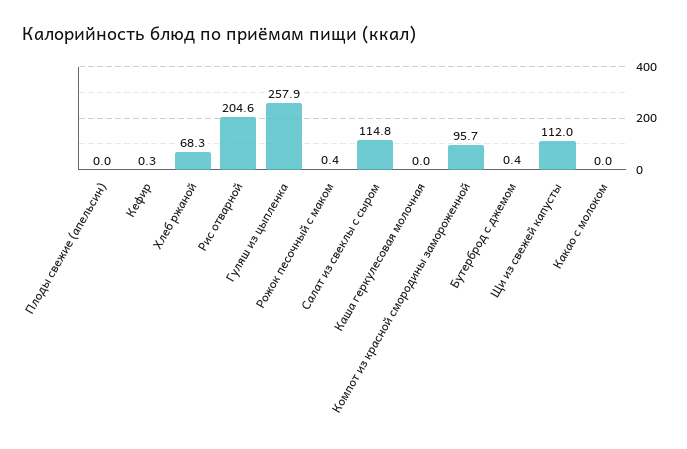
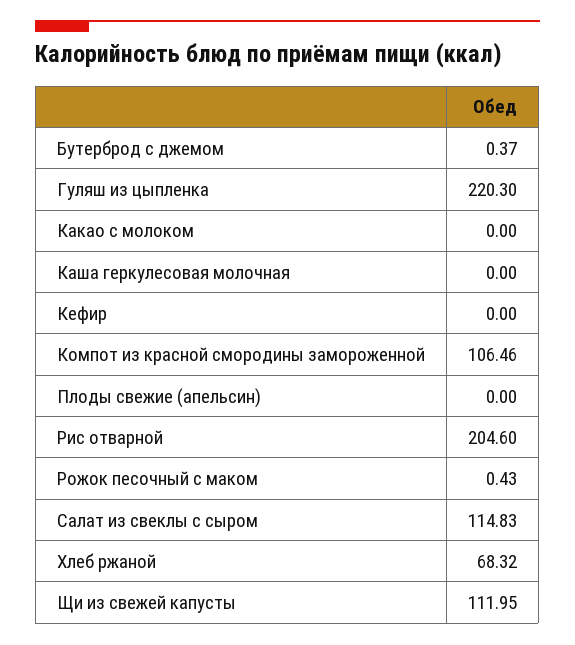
  {
    "Плоды свежие (апельсин)": 0,
-   "Кефир": 0.3,
+   "Кефир": 0,
    "Хлеб ржаной": 68.32,
    "Рис отварной": 204.6,
-   "Гуляш из цыпленка": 257.9,
+   "Гуляш из цыпленка": 220.3,
    "Рожок песочный с маком": 0.43,
    "Салат из свеклы с сыром": 114.83,
    "Каша геркулесовая молочная": 0,
-   "Компот из красной смородины замороженной": 95.7,
+   "Компот из красной смородины замороженной": 106.46,
    "Бутерброд с джемом": 0.37,
    "Щи из свежей капусты": 111.95,
    "Какао с молоком": 0
  }

